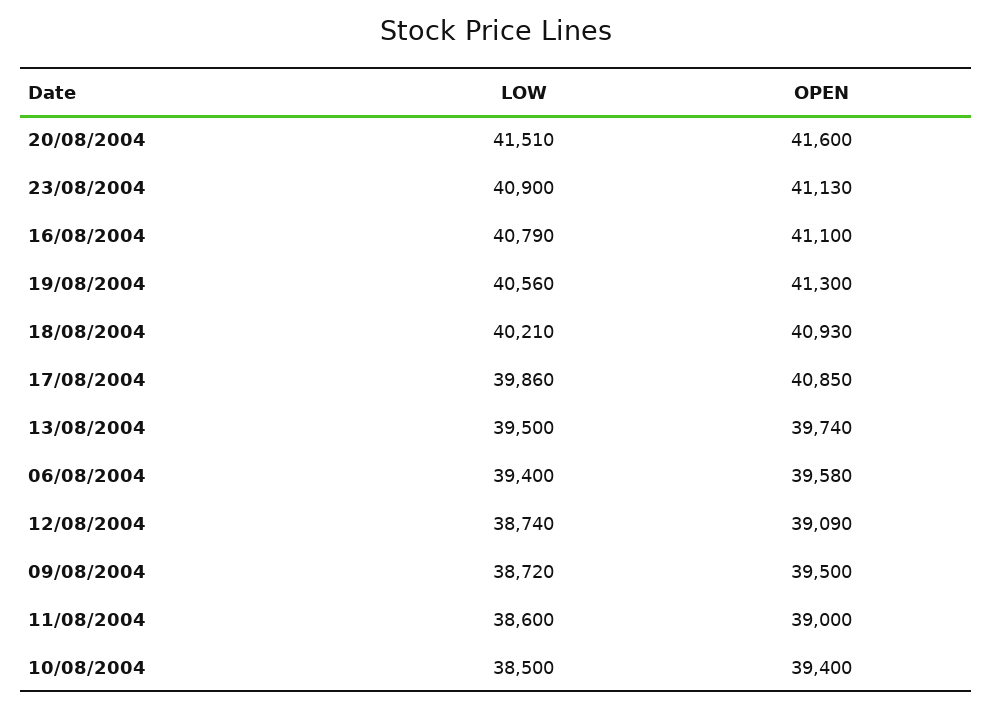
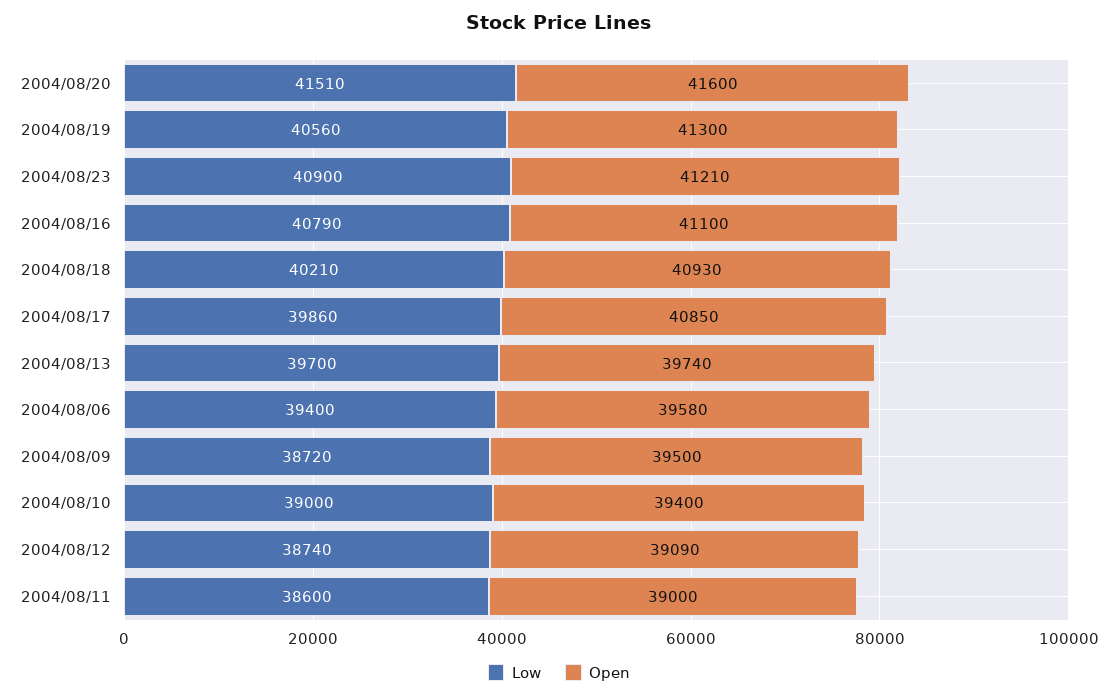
  {
    "LOW": {
      "20/08/2004": 41510,
      "23/08/2004": 40900,
      "16/08/2004": 40790,
      "19/08/2004": 40560,
      "18/08/2004": 40210,
      "17/08/2004": 39860,
-     "13/08/2004": 39500,
+     "13/08/2004": 39700,
      "06/08/2004": 39400,
      "12/08/2004": 38740,
      "09/08/2004": 38720,
      "11/08/2004": 38600,
-     "10/08/2004": 38500
+     "10/08/2004": 39000
    },
    "OPEN": {
      "20/08/2004": 41600,
-     "23/08/2004": 41130,
+     "23/08/2004": 41210,
      "16/08/2004": 41100,
      "19/08/2004": 41300,
      "18/08/2004": 40930,
      "17/08/2004": 40850,
      "13/08/2004": 39740,
      "06/08/2004": 39580,
      "12/08/2004": 39090,
      "09/08/2004": 39500,
      "11/08/2004": 39000,
      "10/08/2004": 39400
    }
  }

